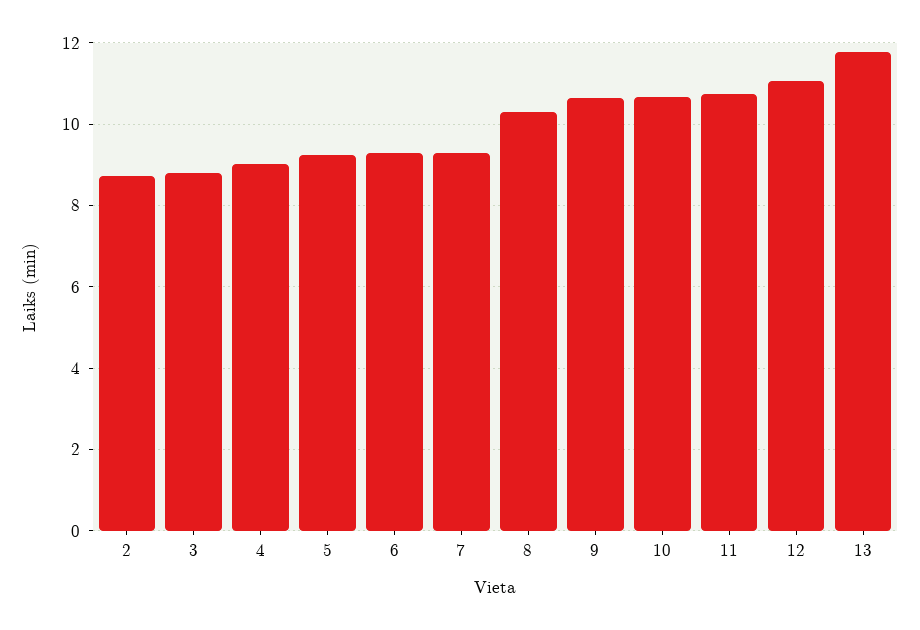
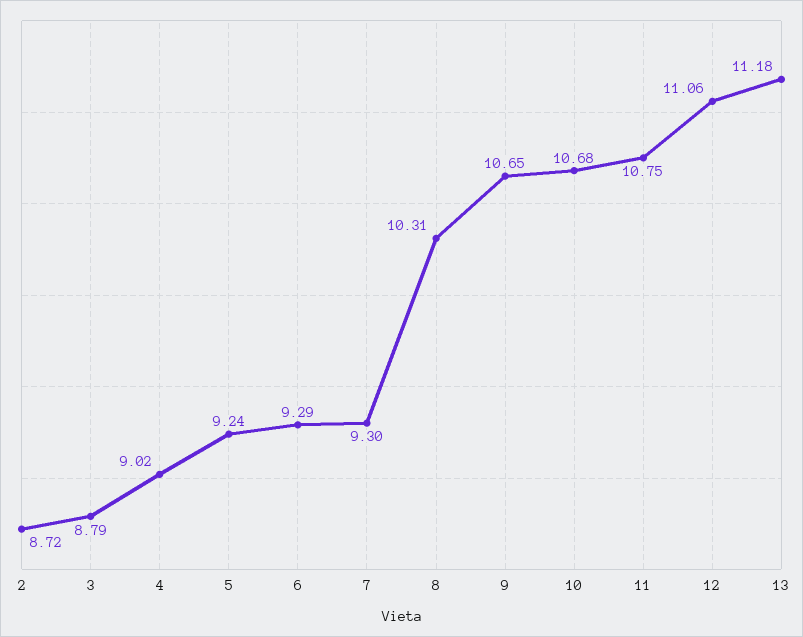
  {
    "2": 8.72,
    "3": 8.79,
    "4": 9.02,
    "5": 9.24,
    "6": 9.29,
    "7": 9.3,
    "8": 10.31,
    "9": 10.65,
    "10": 10.68,
    "11": 10.75,
    "12": 11.06,
-   "13": 11.8
+   "13": 11.18
  }

